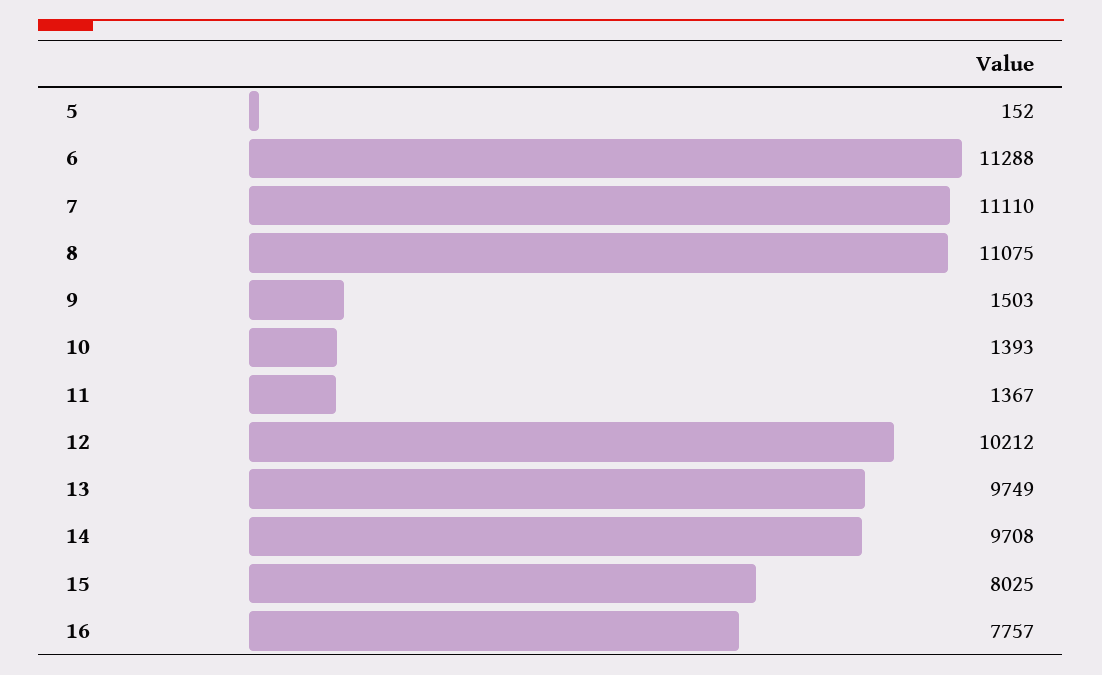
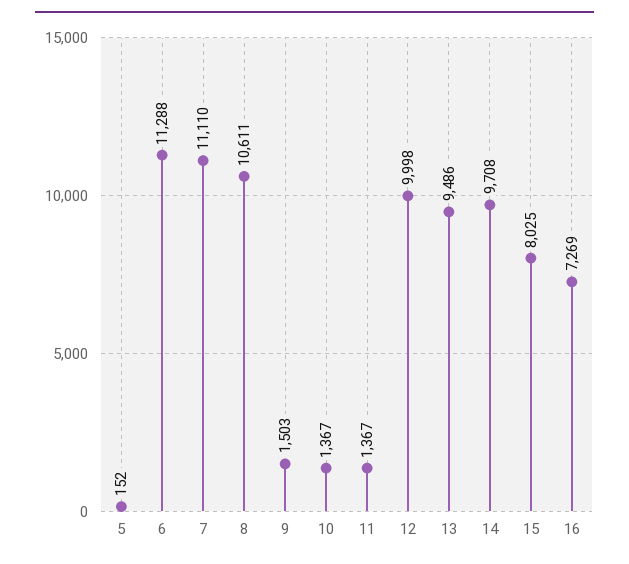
  {
    "5": 152,
    "6": 11288,
    "7": 11110,
-   "8": 11075,
+   "8": 10611,
    "9": 1503,
-   "10": 1393,
+   "10": 1367,
    "11": 1367,
-   "12": 10212,
+   "12": 9998,
-   "13": 9749,
+   "13": 9486,
    "14": 9708,
    "15": 8025,
-   "16": 7757
+   "16": 7269
  }

